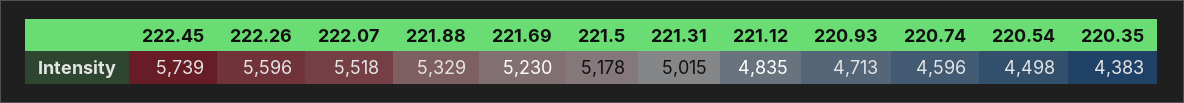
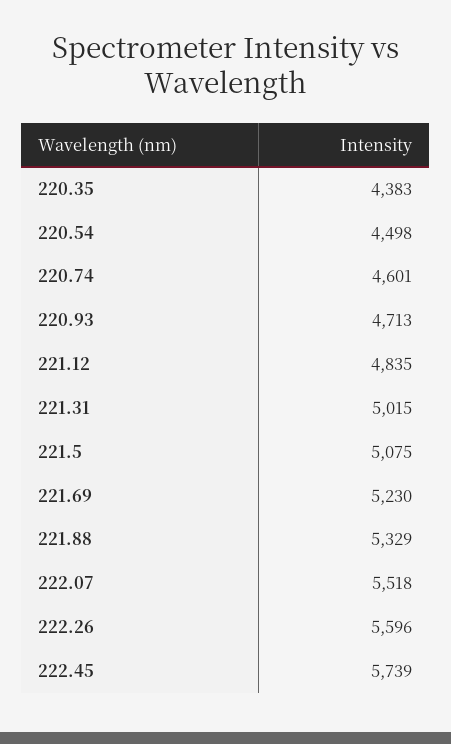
  {
    "222.45": 5739,
    "222.26": 5596,
    "222.07": 5518,
    "221.88": 5329,
    "221.69": 5230,
-   "221.5": 5178,
+   "221.5": 5075,
    "221.31": 5015,
    "221.12": 4835,
    "220.93": 4713,
-   "220.74": 4596,
+   "220.74": 4601,
    "220.54": 4498,
    "220.35": 4383
  }

